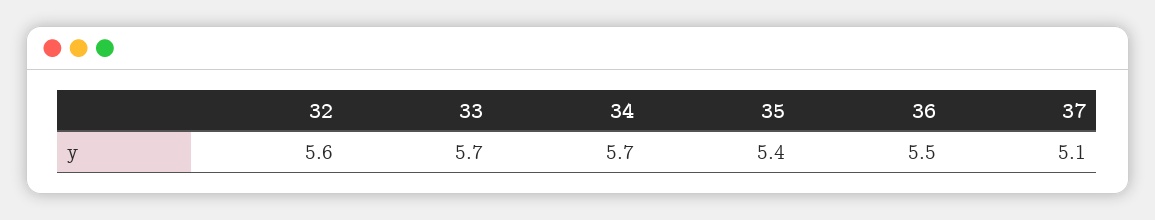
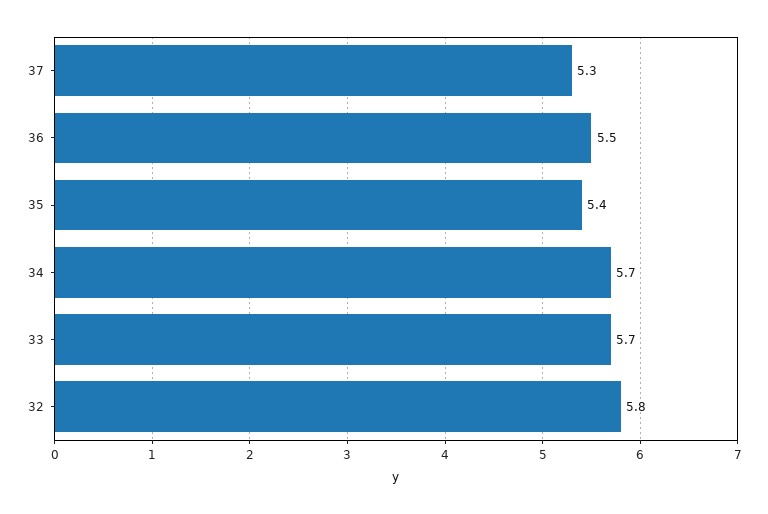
  {
-   "32": 5.6,
+   "32": 5.8,
    "33": 5.7,
    "34": 5.7,
    "35": 5.4,
    "36": 5.5,
-   "37": 5.1
+   "37": 5.3
  }

